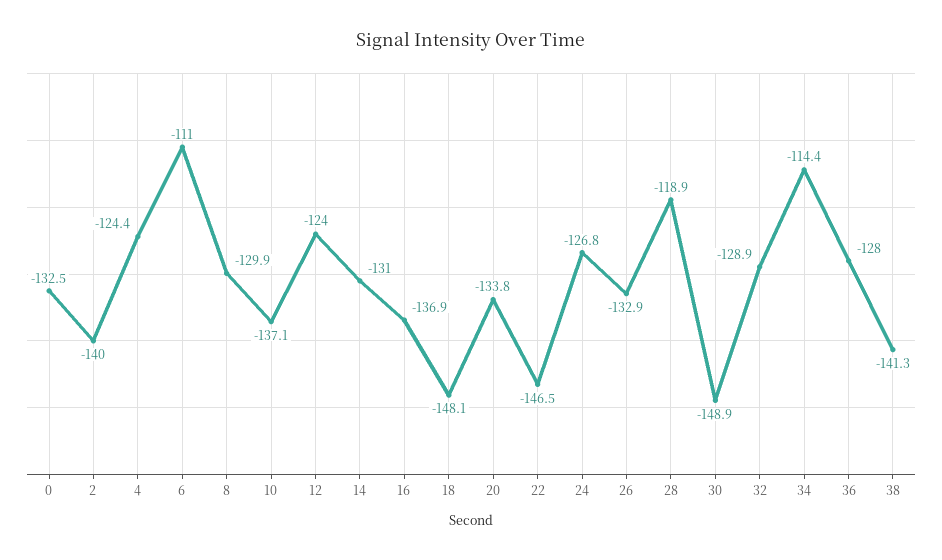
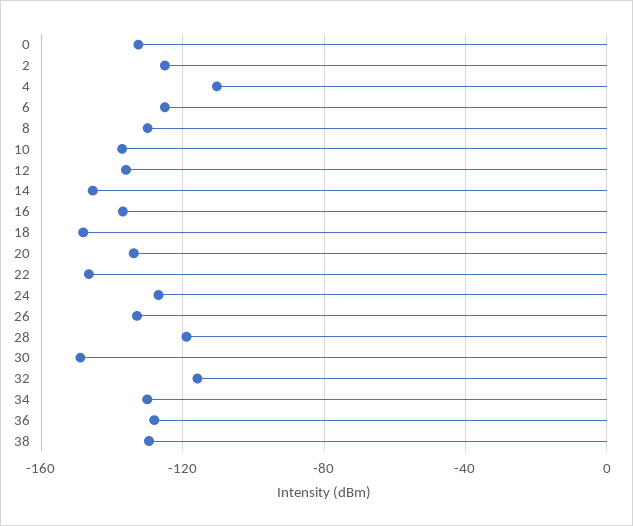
  {
    "0": -132.5,
-   "2": -140,
+   "2": -125,
-   "4": -124.4,
+   "4": -110,
-   "6": -111,
+   "6": -125,
    "8": -129.9,
    "10": -137.1,
-   "12": -124,
+   "12": -135,
-   "14": -131,
+   "14": -145,
    "16": -136.9,
    "18": -148.1,
    "20": -133.8,
    "22": -146.5,
    "24": -126.8,
    "26": -132.9,
    "28": -118.9,
    "30": -148.9,
-   "32": -128.9,
+   "32": -115,
-   "34": -114.4,
+   "34": -130,
    "36": -128,
-   "38": -141.3
+   "38": -130
  }

